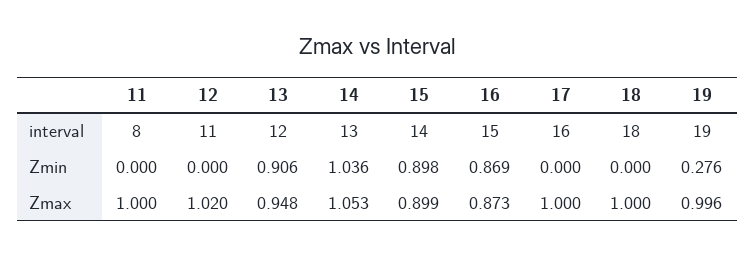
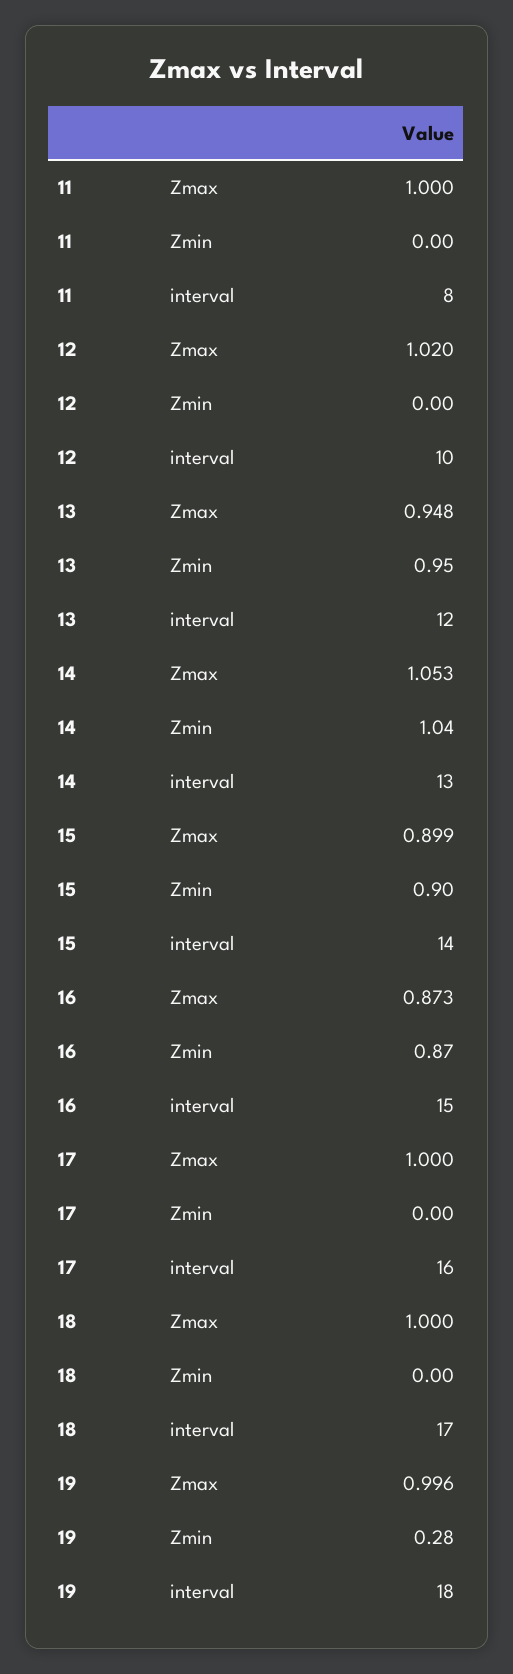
  {
    "11": {
      "interval": 8,
      "Zmin": 0,
      "Zmax": 1
    },
    "12": {
-     "interval": 11,
+     "interval": 10,
      "Zmin": 0,
      "Zmax": 1.02
    },
    "13": {
      "interval": 12,
-     "Zmin": 0.906,
+     "Zmin": 0.95,
      "Zmax": 0.948
    },
    "14": {
      "interval": 13,
      "Zmin": 1.036,
      "Zmax": 1.053
    },
    "15": {
      "interval": 14,
      "Zmin": 0.898,
      "Zmax": 0.899
    },
    "16": {
      "interval": 15,
      "Zmin": 0.869,
      "Zmax": 0.873
    },
    "17": {
      "interval": 16,
      "Zmin": 0,
      "Zmax": 1
    },
    "18": {
-     "interval": 18,
+     "interval": 17,
      "Zmin": 0,
      "Zmax": 1
    },
    "19": {
-     "interval": 19,
+     "interval": 18,
      "Zmin": 0.276,
      "Zmax": 0.996
    }
  }

